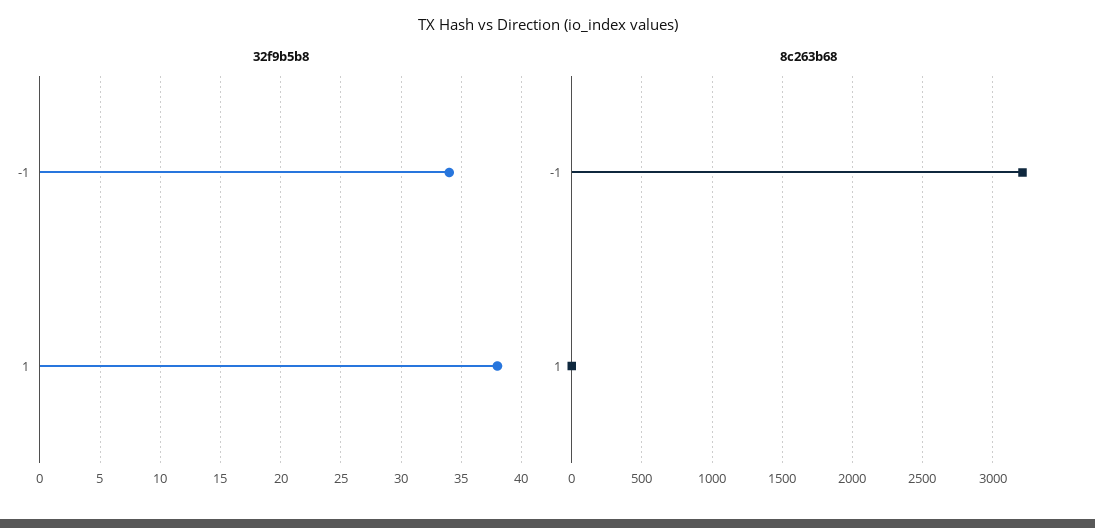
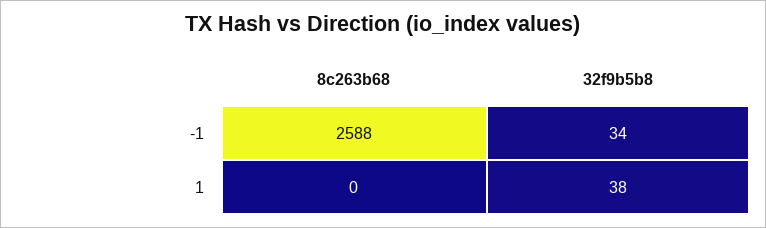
  {
    "32f9b5b8": {
      "-1": 34,
      "1": 38
    },
    "8c263b68": {
-     "-1": 3200,
+     "-1": 2588,
      "1": 0
    }
  }

